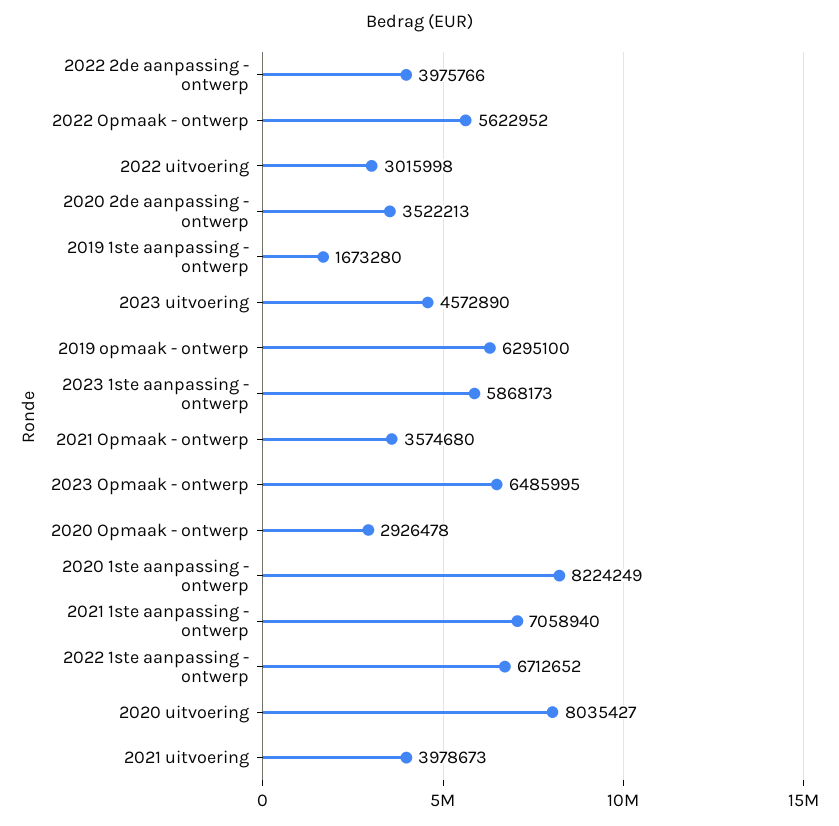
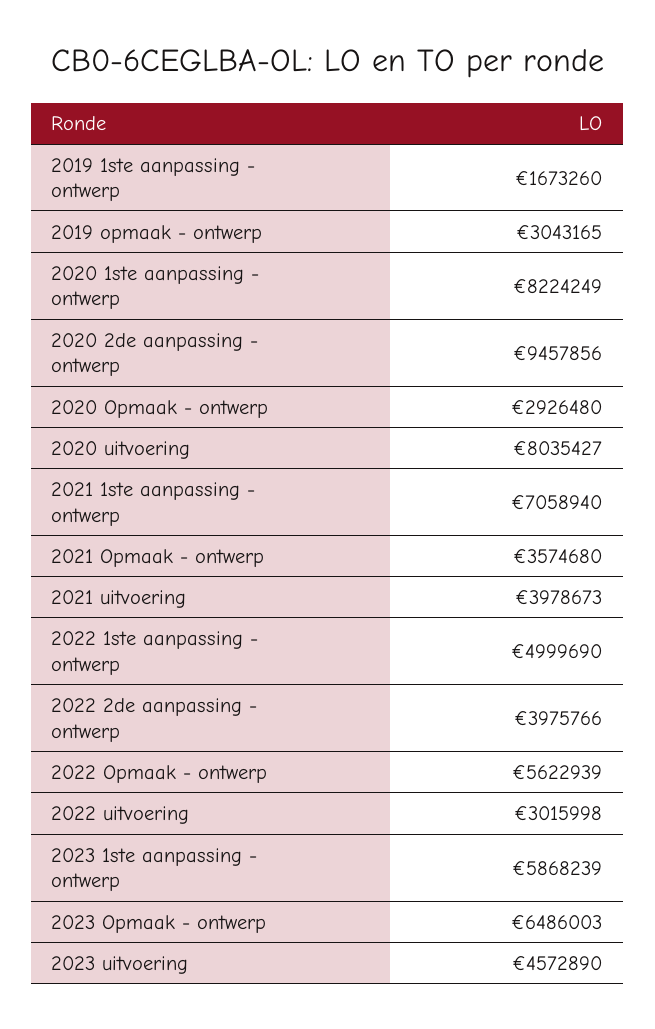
  {
    "2022 2de aanpassing - ontwerp": 3975766,
-   "2022 Opmaak - ontwerp": 5622952,
+   "2022 Opmaak - ontwerp": 5622939,
    "2022 uitvoering": 3015998,
-   "2020 2de aanpassing - ontwerp": 3522213,
+   "2020 2de aanpassing - ontwerp": 9457856,
-   "2019 1ste aanpassing - ontwerp": 1673280,
+   "2019 1ste aanpassing - ontwerp": 1673260,
    "2023 uitvoering": 4572890,
-   "2019 opmaak - ontwerp": 6295100,
+   "2019 opmaak - ontwerp": 3043165,
-   "2023 1ste aanpassing - ontwerp": 5868173,
+   "2023 1ste aanpassing - ontwerp": 5868239,
    "2021 Opmaak - ontwerp": 3574680,
-   "2023 Opmaak - ontwerp": 6485995,
+   "2023 Opmaak - ontwerp": 6486003,
-   "2020 Opmaak - ontwerp": 2926478,
+   "2020 Opmaak - ontwerp": 2926480,
    "2020 1ste aanpassing - ontwerp": 8224249,
    "2021 1ste aanpassing - ontwerp": 7058940,
-   "2022 1ste aanpassing - ontwerp": 6712652,
+   "2022 1ste aanpassing - ontwerp": 4999690,
    "2020 uitvoering": 8035427,
    "2021 uitvoering": 3978673
  }

